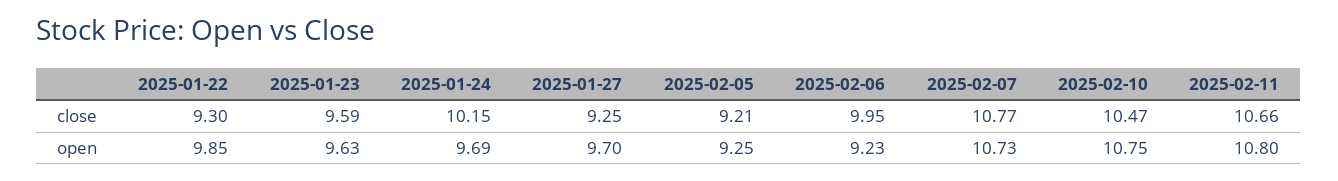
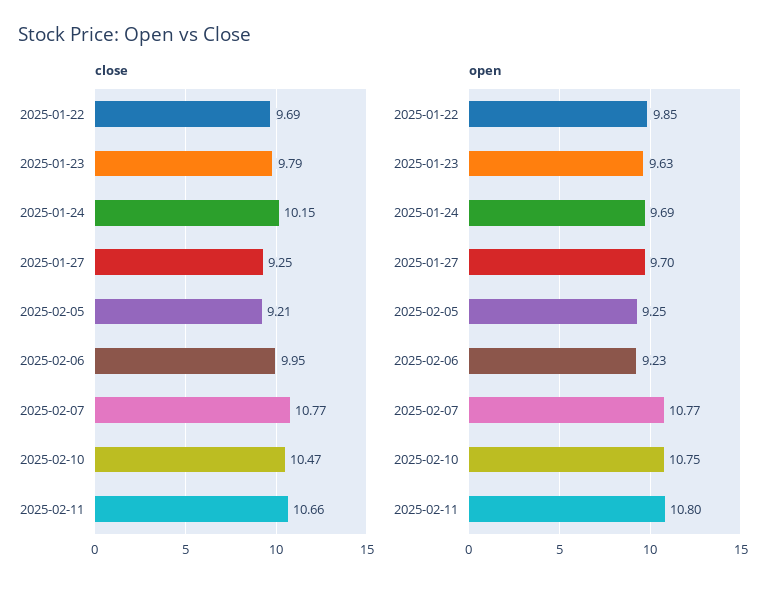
  {
    "close": {
-     "2025-01-22": 9.3,
+     "2025-01-22": 9.69,
-     "2025-01-23": 9.59,
+     "2025-01-23": 9.79,
      "2025-01-24": 10.15,
      "2025-01-27": 9.25,
      "2025-02-05": 9.21,
      "2025-02-06": 9.95,
      "2025-02-07": 10.77,
      "2025-02-10": 10.47,
      "2025-02-11": 10.66
    },
    "open": {
      "2025-01-22": 9.85,
      "2025-01-23": 9.63,
      "2025-01-24": 9.69,
      "2025-01-27": 9.7,
      "2025-02-05": 9.25,
      "2025-02-06": 9.23,
-     "2025-02-07": 10.73,
+     "2025-02-07": 10.77,
      "2025-02-10": 10.75,
      "2025-02-11": 10.8
    }
  }

